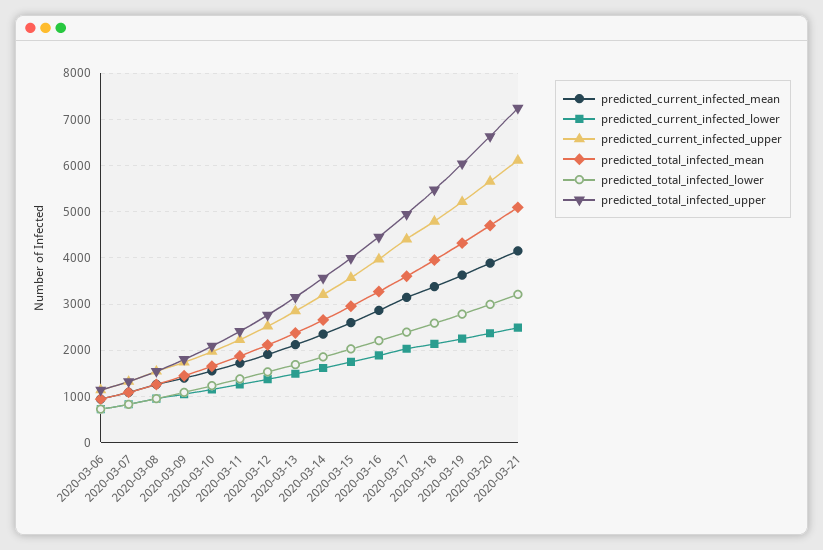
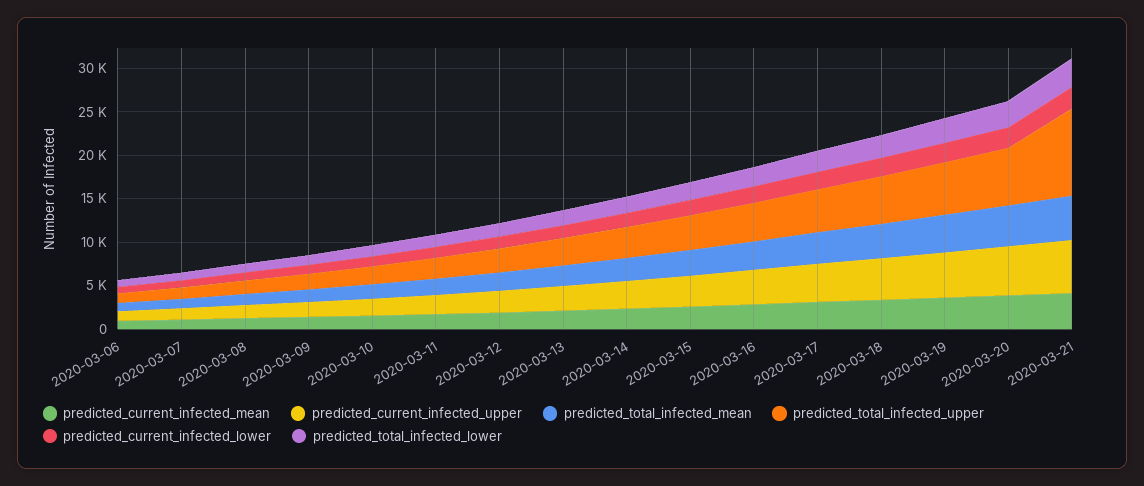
  {
    "predicted_current_infected_mean": {
      "2020-03-06": 1000,
      "2020-03-07": 1000,
      "2020-03-08": 1200,
      "2020-03-09": 1400,
      "2020-03-10": 1600,
      "2020-03-11": 1800,
      "2020-03-12": 2000,
      "2020-03-13": 2200,
      "2020-03-14": 2400,
      "2020-03-15": 2600,
      "2020-03-16": 2800,
      "2020-03-17": 3200,
      "2020-03-18": 3400,
      "2020-03-19": 3600,
      "2020-03-20": 3800,
      "2020-03-21": 4200
    },
    "predicted_current_infected_lower": {
      "2020-03-06": 800,
      "2020-03-07": 800,
      "2020-03-08": 1000,
      "2020-03-09": 1000,
      "2020-03-10": 1200,
      "2020-03-11": 1200,
      "2020-03-12": 1400,
      "2020-03-13": 1400,
      "2020-03-14": 1600,
      "2020-03-15": 1800,
      "2020-03-16": 1800,
      "2020-03-17": 2000,
      "2020-03-18": 2200,
      "2020-03-19": 2200,
      "2020-03-20": 2400,
      "2020-03-21": 2400
    },
    "predicted_current_infected_upper": {
      "2020-03-06": 1200,
      "2020-03-07": 1400,
      "2020-03-08": 1600,
      "2020-03-09": 1800,
      "2020-03-10": 2000,
      "2020-03-11": 2200,
      "2020-03-12": 2600,
      "2020-03-13": 2800,
      "2020-03-14": 3200,
      "2020-03-15": 3600,
      "2020-03-16": 4000,
      "2020-03-17": 4400,
      "2020-03-18": 4800,
      "2020-03-19": 5200,
      "2020-03-20": 5600,
      "2020-03-21": 6200
    },
    "predicted_total_infected_mean": {
      "2020-03-06": 1000,
      "2020-03-07": 1000,
      "2020-03-08": 1200,
      "2020-03-09": 1400,
      "2020-03-10": 1600,
      "2020-03-11": 1800,
      "2020-03-12": 2200,
      "2020-03-13": 2400,
      "2020-03-14": 2600,
      "2020-03-15": 3000,
      "2020-03-16": 3200,
      "2020-03-17": 3600,
      "2020-03-18": 4000,
      "2020-03-19": 4400,
      "2020-03-20": 4800,
      "2020-03-21": 5000
    },
    "predicted_total_infected_lower": {
      "2020-03-06": 800,
      "2020-03-07": 800,
      "2020-03-08": 1000,
      "2020-03-09": 1000,
      "2020-03-10": 1200,
      "2020-03-11": 1400,
      "2020-03-12": 1600,
      "2020-03-13": 1600,
      "2020-03-14": 1800,
      "2020-03-15": 2000,
      "2020-03-16": 2200,
      "2020-03-17": 2400,
      "2020-03-18": 2600,
      "2020-03-19": 2800,
      "2020-03-20": 3000,
      "2020-03-21": 3200
    },
    "predicted_total_infected_upper": {
      "2020-03-06": 1200,
      "2020-03-07": 1400,
      "2020-03-08": 1600,
      "2020-03-09": 1800,
      "2020-03-10": 2000,
      "2020-03-11": 2400,
      "2020-03-12": 2800,
      "2020-03-13": 3200,
      "2020-03-14": 3600,
      "2020-03-15": 4000,
      "2020-03-16": 4400,
      "2020-03-17": 5000,
      "2020-03-18": 5400,
      "2020-03-19": 6000,
      "2020-03-20": 6600,
-     "2020-03-21": 7200
+     "2020-03-21": 10000
    }
  }

